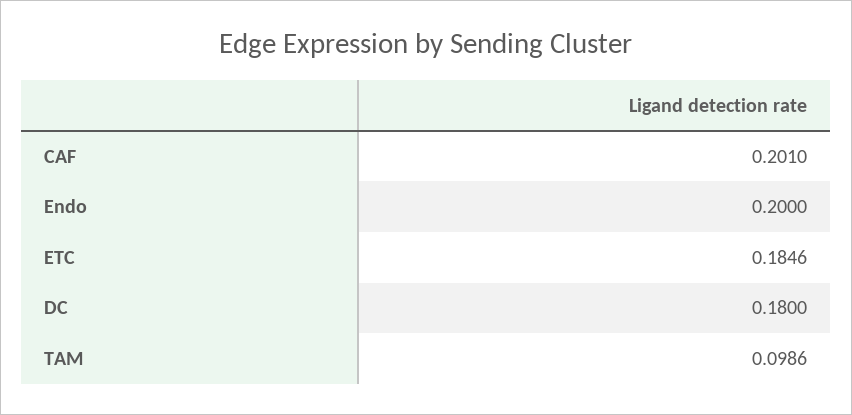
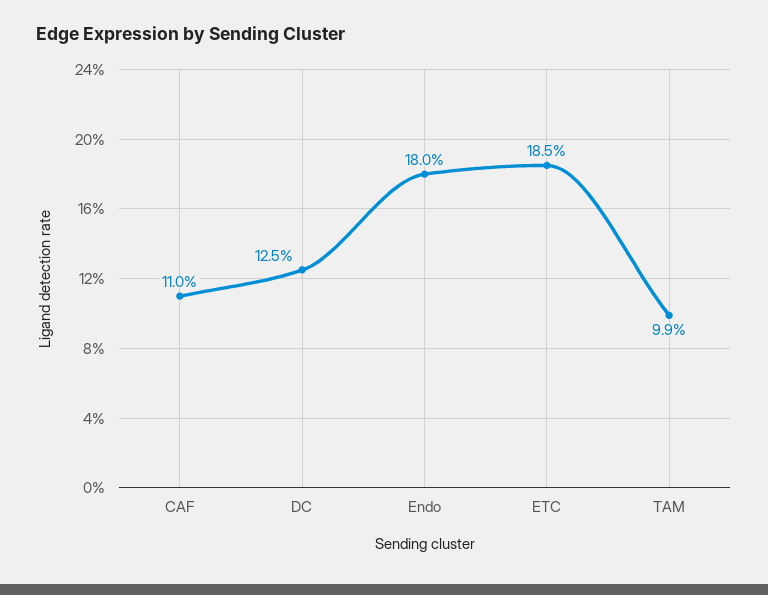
  {
-   "CAF": 0.201,
+   "CAF": 0.11,
-   "Endo": 0.2,
+   "Endo": 0.18,
    "ETC": 0.1846,
-   "DC": 0.18,
+   "DC": 0.125,
    "TAM": 0.0986
  }

